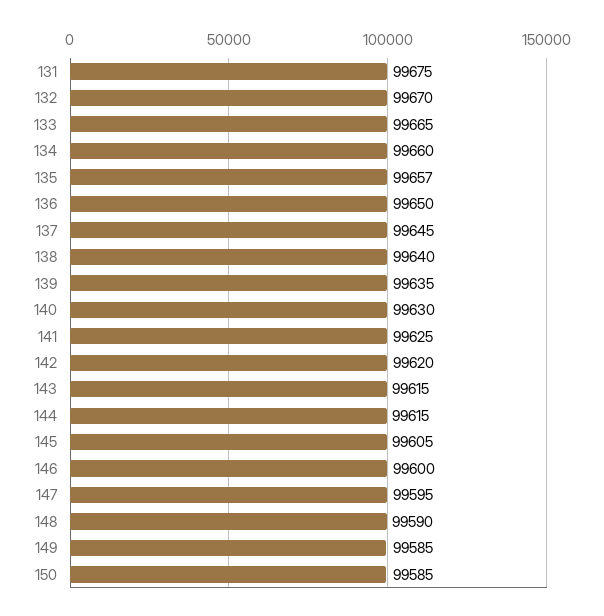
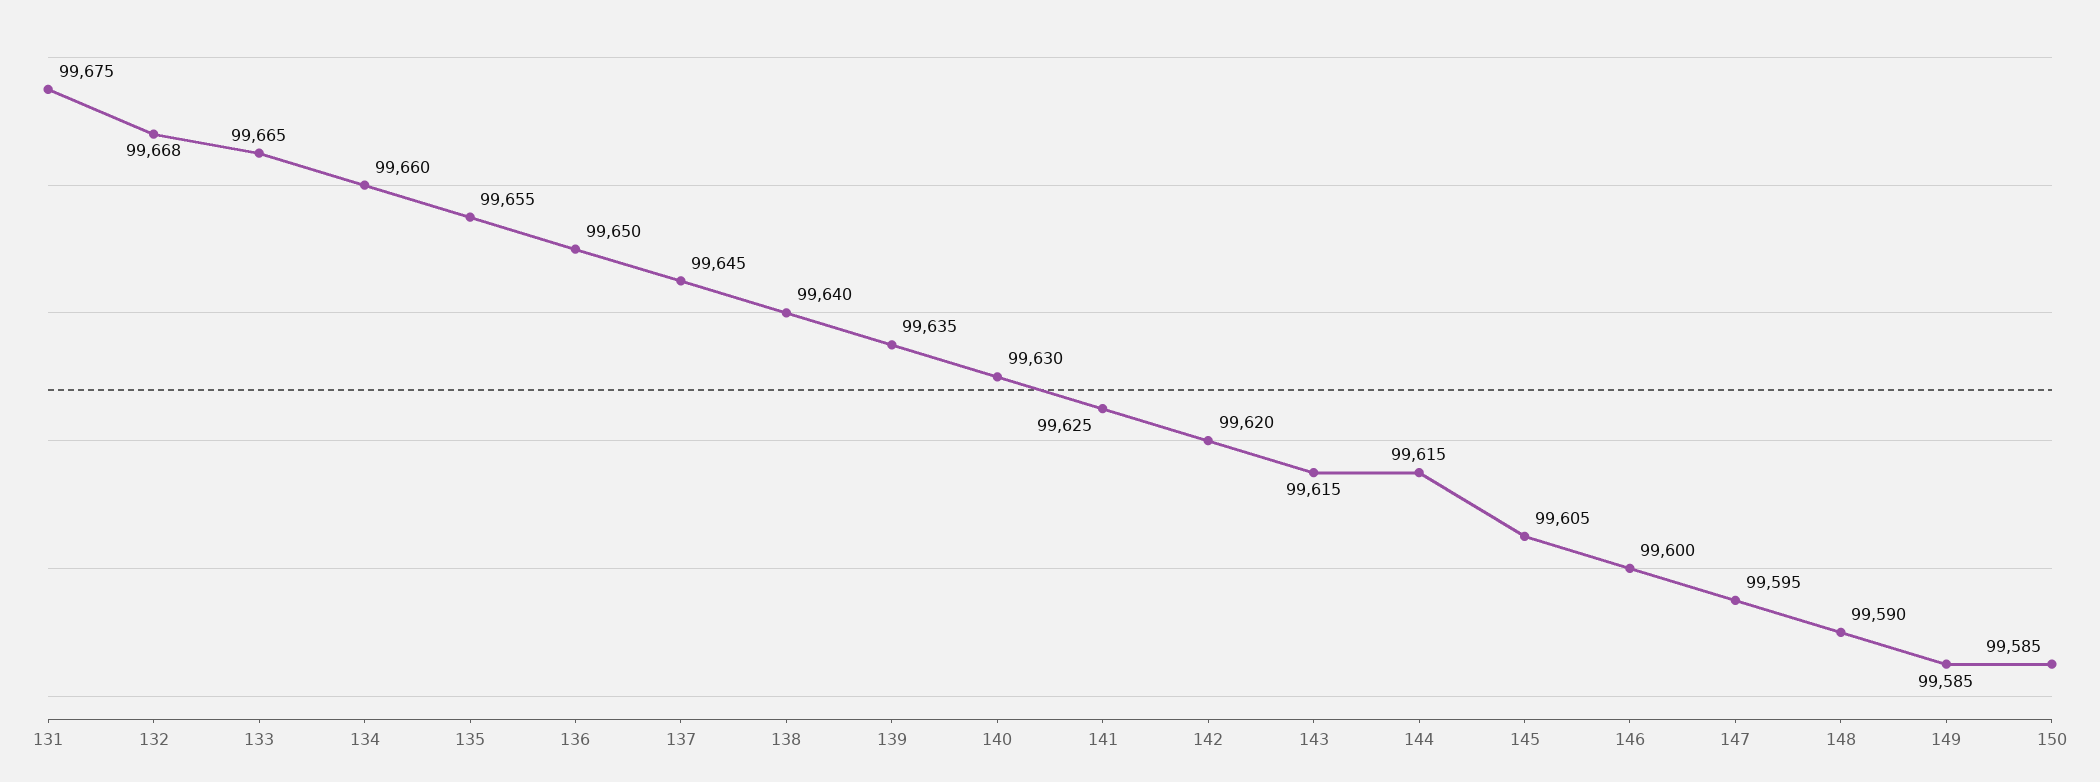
  {
    "131": 99675,
-   "132": 99670,
+   "132": 99668,
    "133": 99665,
    "134": 99660,
-   "135": 99657,
+   "135": 99655,
    "136": 99650,
    "137": 99645,
    "138": 99640,
    "139": 99635,
    "140": 99630,
    "141": 99625,
    "142": 99620,
    "143": 99615,
    "144": 99615,
    "145": 99605,
    "146": 99600,
    "147": 99595,
    "148": 99590,
    "149": 99585,
    "150": 99585
  }

